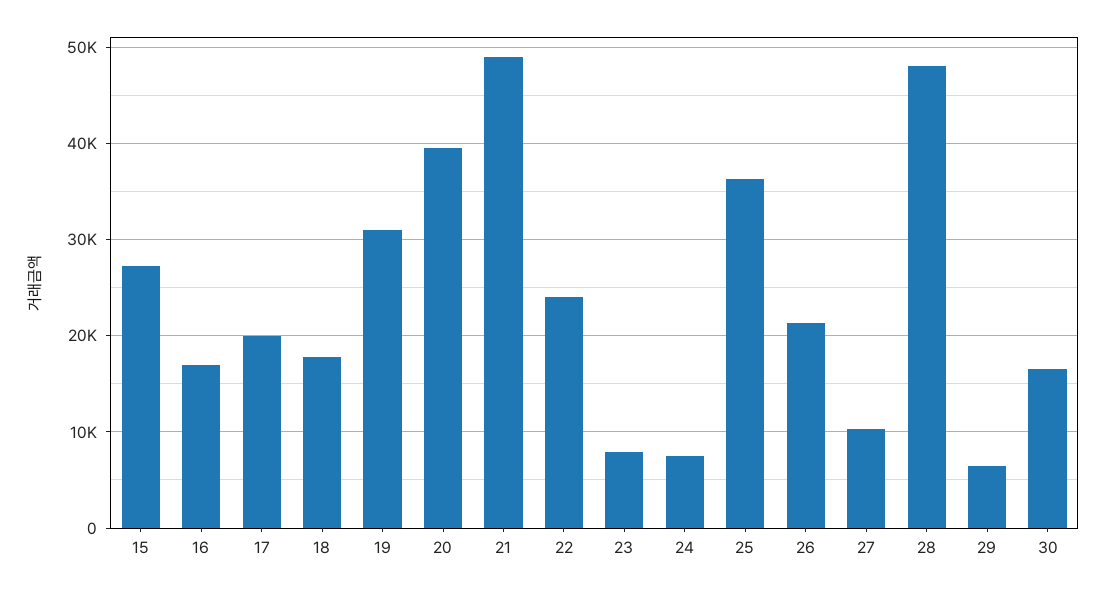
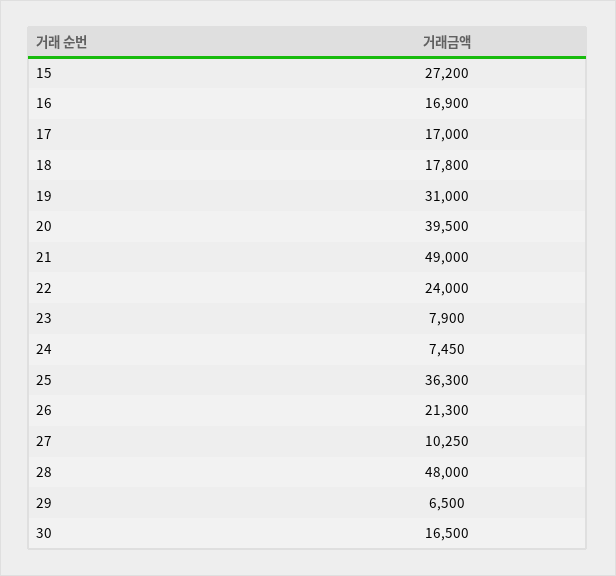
  {
    "15": 27200,
    "16": 16900,
-   "17": 20000,
+   "17": 17000,
    "18": 17800,
    "19": 31000,
    "20": 39500,
    "21": 49000,
    "22": 24000,
    "23": 7900,
    "24": 7450,
    "25": 36300,
    "26": 21300,
    "27": 10250,
    "28": 48000,
    "29": 6500,
    "30": 16500
  }

